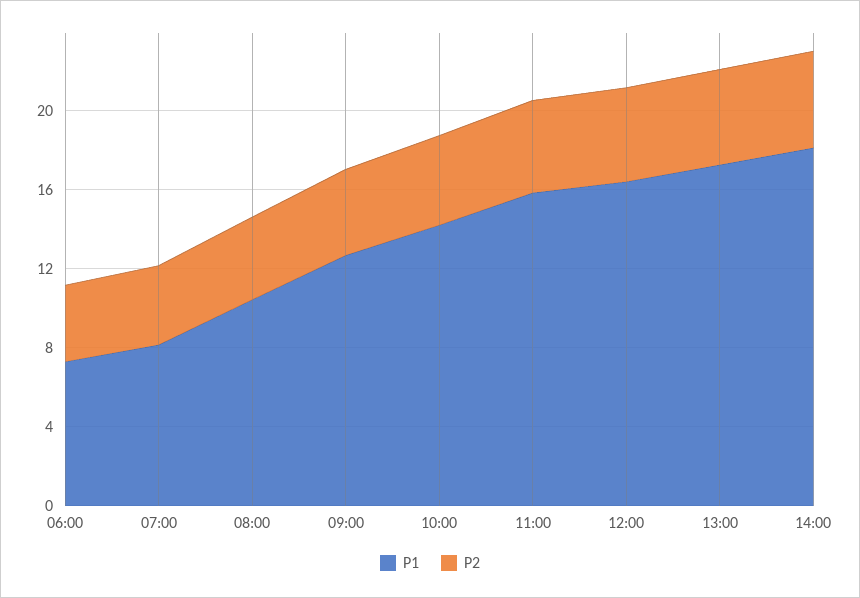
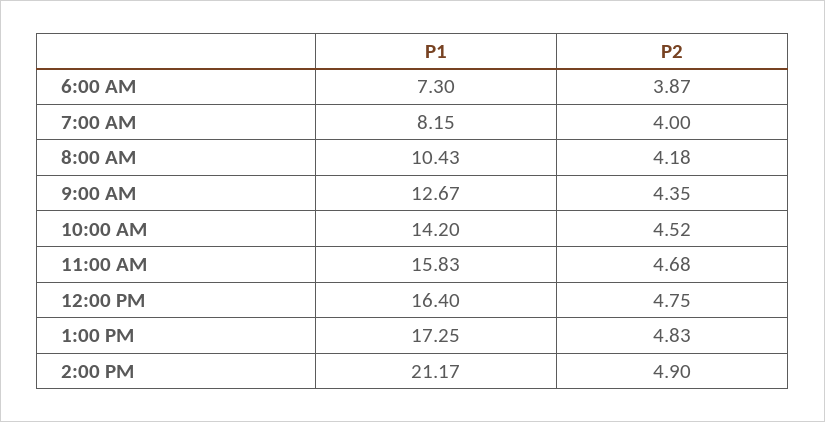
  {
    "P1": {
      "06:00": 7.3,
      "07:00": 8.15,
      "08:00": 10.43,
      "09:00": 12.67,
      "10:00": 14.2,
      "11:00": 15.83,
      "12:00": 16.4,
      "13:00": 17.25,
-     "14:00": 18
+     "14:00": 21.17
    },
    "P2": {
      "06:00": 3.87,
      "07:00": 4,
      "08:00": 4.18,
      "09:00": 4.35,
      "10:00": 4.52,
      "11:00": 4.68,
      "12:00": 4.75,
      "13:00": 4.83,
      "14:00": 4.9
    }
  }

